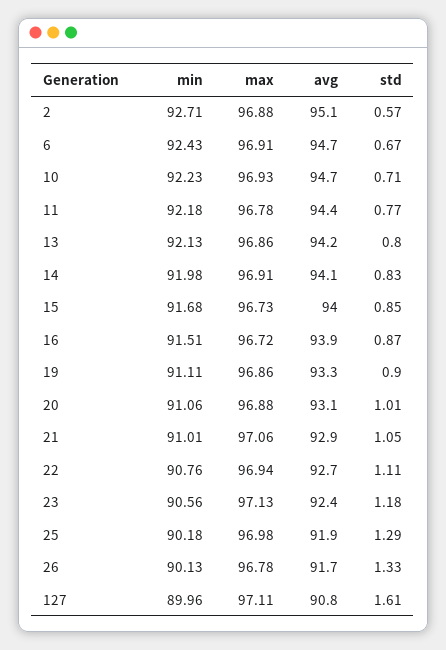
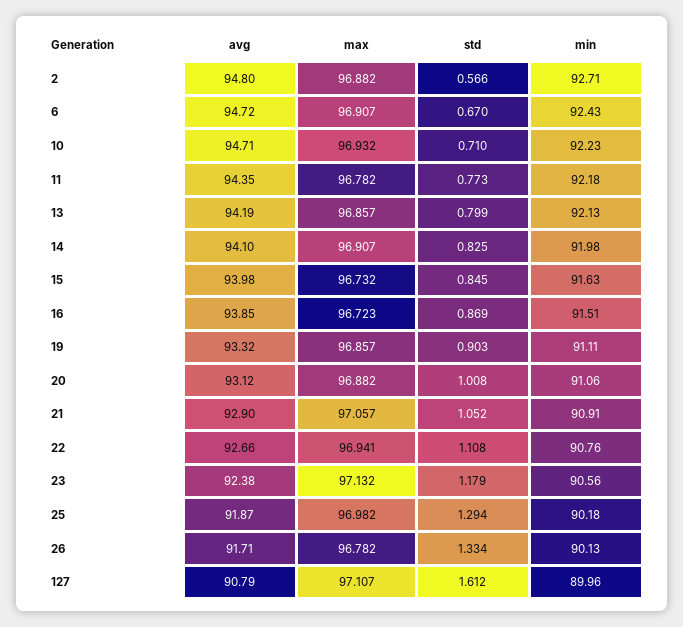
  {
    "min": {
      "2": 92.71,
      "6": 92.43,
      "10": 92.23,
      "11": 92.18,
      "13": 92.13,
      "14": 91.98,
-     "15": 91.68,
+     "15": 91.63,
      "16": 91.51,
      "19": 91.11,
      "20": 91.06,
-     "21": 91.01,
+     "21": 90.91,
      "22": 90.76,
      "23": 90.56,
      "25": 90.18,
      "26": 90.13,
      "127": 89.96
    },
    "max": {
      "2": 96.882,
      "6": 96.907,
      "10": 96.932,
      "11": 96.782,
      "13": 96.857,
      "14": 96.907,
      "15": 96.732,
      "16": 96.723,
      "19": 96.857,
      "20": 96.882,
      "21": 97.057,
      "22": 96.941,
      "23": 97.132,
      "25": 96.982,
      "26": 96.782,
      "127": 97.107
    },
    "avg": {
-     "2": 95.1,
+     "2": 94.8,
      "6": 94.72,
      "10": 94.71,
      "11": 94.35,
      "13": 94.19,
      "14": 94.1,
      "15": 93.98,
      "16": 93.85,
      "19": 93.32,
      "20": 93.12,
      "21": 92.9,
      "22": 92.66,
      "23": 92.38,
      "25": 91.87,
      "26": 91.71,
      "127": 90.79
    },
    "std": {
      "2": 0.566,
      "6": 0.67,
      "10": 0.71,
      "11": 0.773,
      "13": 0.799,
      "14": 0.825,
      "15": 0.845,
      "16": 0.869,
      "19": 0.903,
      "20": 1.008,
      "21": 1.052,
      "22": 1.108,
      "23": 1.179,
      "25": 1.294,
      "26": 1.334,
      "127": 1.612
    }
  }

